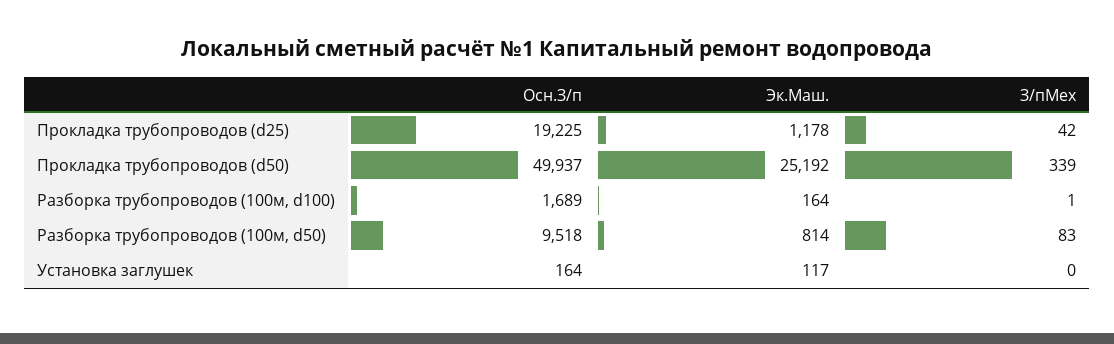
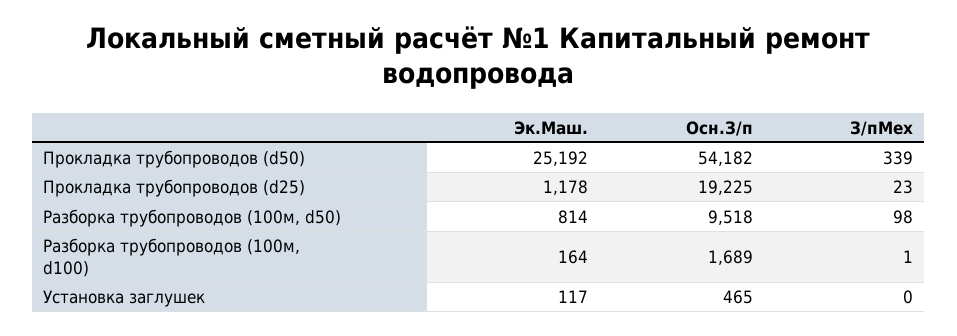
  {
    "Осн.З/п": {
      "Прокладка трубопроводов (d25)": 19225,
-     "Прокладка трубопроводов (d50)": 49937,
+     "Прокладка трубопроводов (d50)": 54182,
      "Разборка трубопроводов (100м, d100)": 1689,
      "Разборка трубопроводов (100м, d50)": 9518,
-     "Установка заглушек": 164
+     "Установка заглушек": 465
    },
    "Эк.Маш.": {
      "Прокладка трубопроводов (d25)": 1178,
      "Прокладка трубопроводов (d50)": 25192,
      "Разборка трубопроводов (100м, d100)": 164,
      "Разборка трубопроводов (100м, d50)": 814,
      "Установка заглушек": 117
    },
    "З/пМех": {
-     "Прокладка трубопроводов (d25)": 42,
+     "Прокладка трубопроводов (d25)": 23,
      "Прокладка трубопроводов (d50)": 339,
      "Разборка трубопроводов (100м, d100)": 1,
-     "Разборка трубопроводов (100м, d50)": 83,
+     "Разборка трубопроводов (100м, d50)": 98,
      "Установка заглушек": 0
    }
  }

